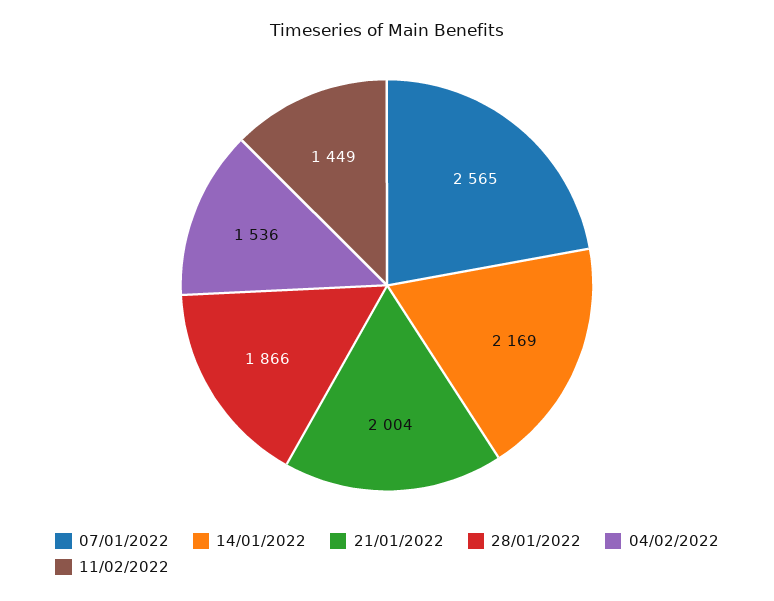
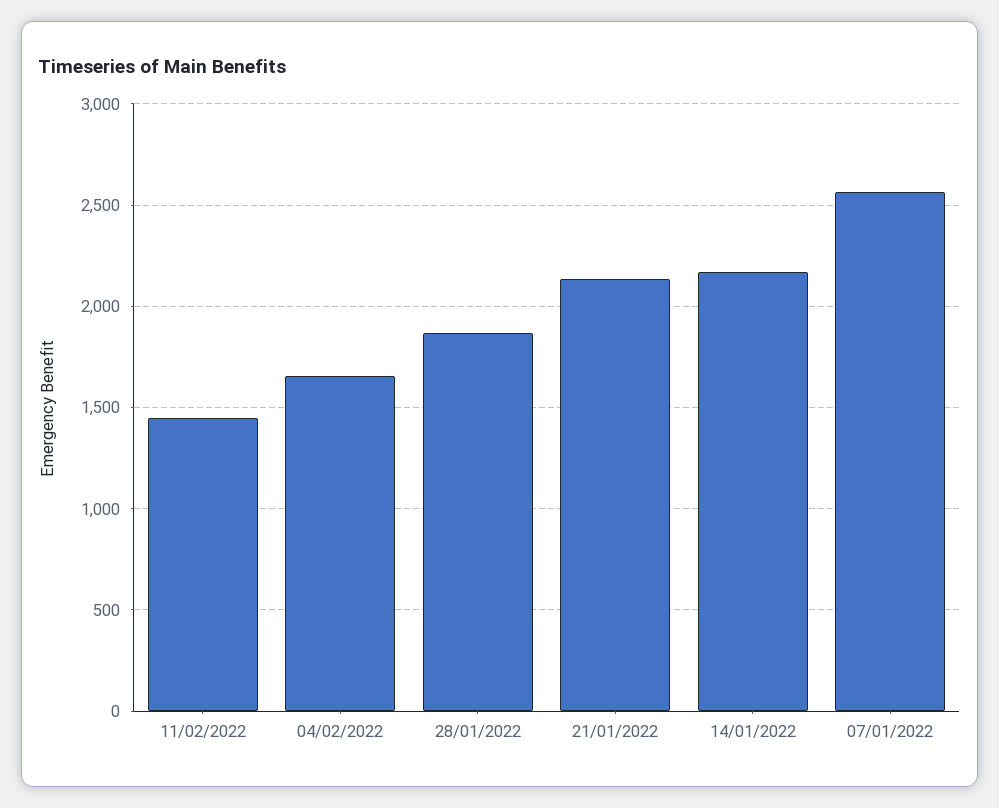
  {
    "07/01/2022": 2565,
    "14/01/2022": 2169,
-   "21/01/2022": 2004,
+   "21/01/2022": 2150,
    "28/01/2022": 1866,
-   "04/02/2022": 1536,
+   "04/02/2022": 1650,
    "11/02/2022": 1449
  }

